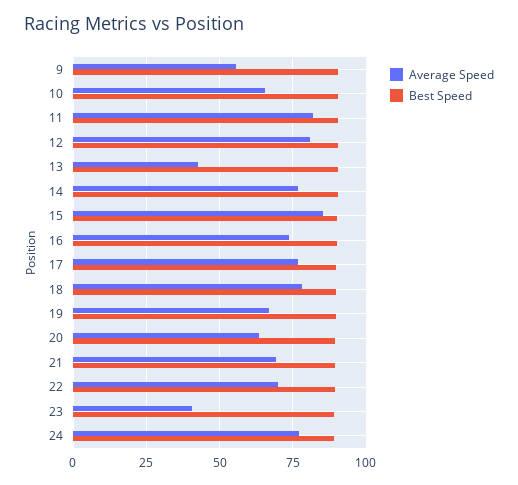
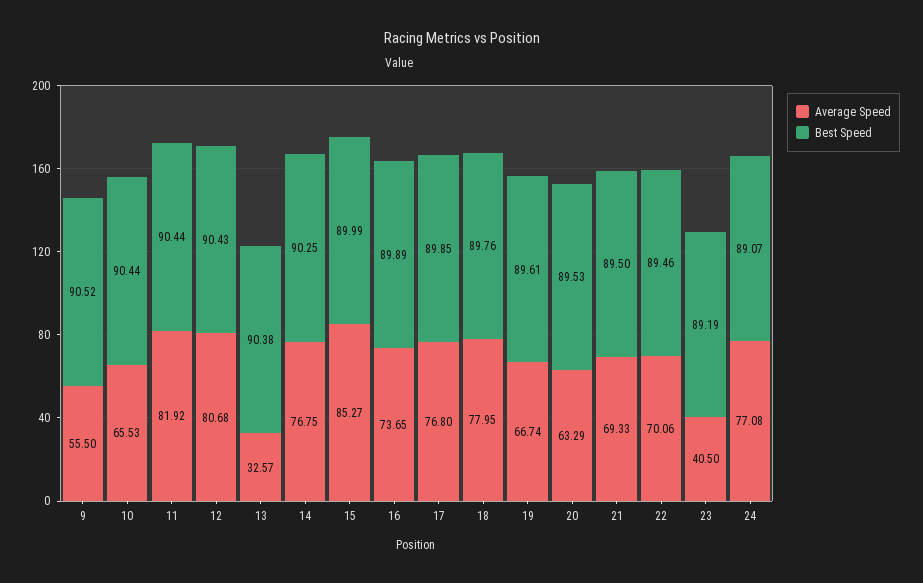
  {
    "Average Speed": {
      "9": 55.5,
      "10": 65.53,
      "11": 81.92,
      "12": 80.68,
-     "13": 42.5,
+     "13": 32.57,
      "14": 76.75,
      "15": 85.27,
      "16": 73.65,
      "17": 76.8,
      "18": 77.95,
      "19": 66.74,
      "20": 63.29,
      "21": 69.33,
      "22": 70.06,
      "23": 40.5,
      "24": 77.08
    },
    "Best Speed": {
      "9": 90.52,
      "10": 90.44,
      "11": 90.44,
      "12": 90.43,
      "13": 90.38,
      "14": 90.25,
      "15": 89.99,
      "16": 89.89,
      "17": 89.85,
      "18": 89.76,
      "19": 89.61,
      "20": 89.53,
      "21": 89.5,
      "22": 89.46,
      "23": 89.19,
      "24": 89.07
    }
  }

